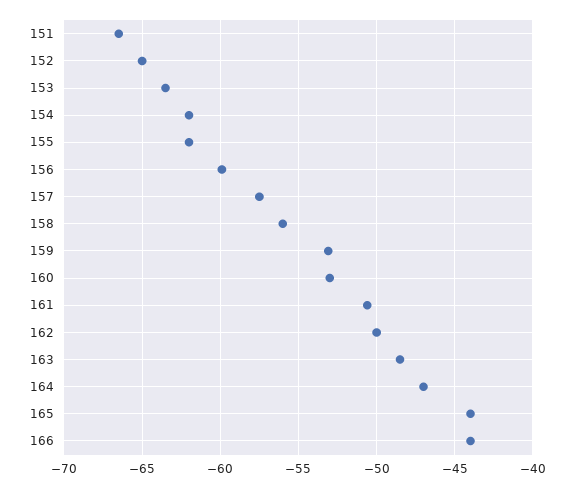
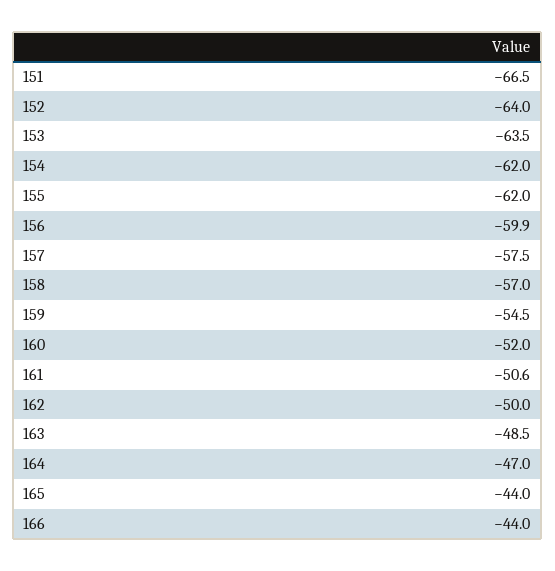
  {
    "151": -66.5,
-   "152": -65,
+   "152": -64,
    "153": -63.5,
    "154": -62,
    "155": -62,
    "156": -59.9,
    "157": -57.5,
-   "158": -56,
+   "158": -57,
-   "159": -53,
+   "159": -54.5,
-   "160": -53,
+   "160": -52,
    "161": -50.6,
    "162": -50,
    "163": -48.5,
    "164": -47,
    "165": -44,
    "166": -44
  }

